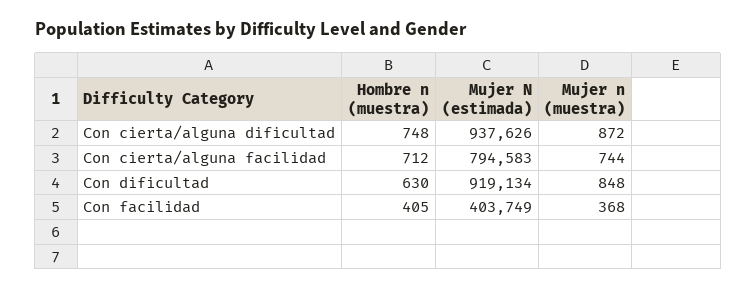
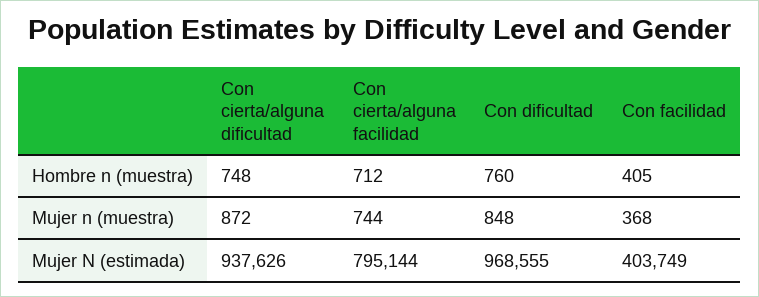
  {
    "Hombre n (muestra)": {
      "Con cierta/alguna dificultad": 748,
      "Con cierta/alguna facilidad": 712,
-     "Con dificultad": 630,
+     "Con dificultad": 760,
      "Con facilidad": 405
    },
    "Mujer N (estimada)": {
      "Con cierta/alguna dificultad": 937626,
-     "Con cierta/alguna facilidad": 794583,
+     "Con cierta/alguna facilidad": 795144,
-     "Con dificultad": 919134,
+     "Con dificultad": 968555,
      "Con facilidad": 403749
    },
    "Mujer n (muestra)": {
      "Con cierta/alguna dificultad": 872,
      "Con cierta/alguna facilidad": 744,
      "Con dificultad": 848,
      "Con facilidad": 368
    }
  }

